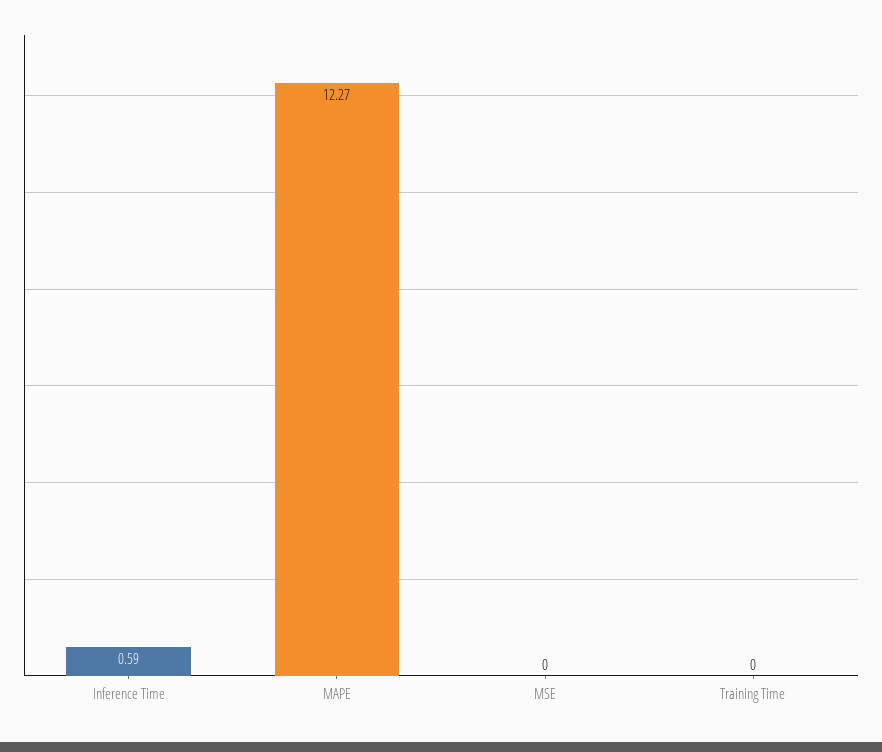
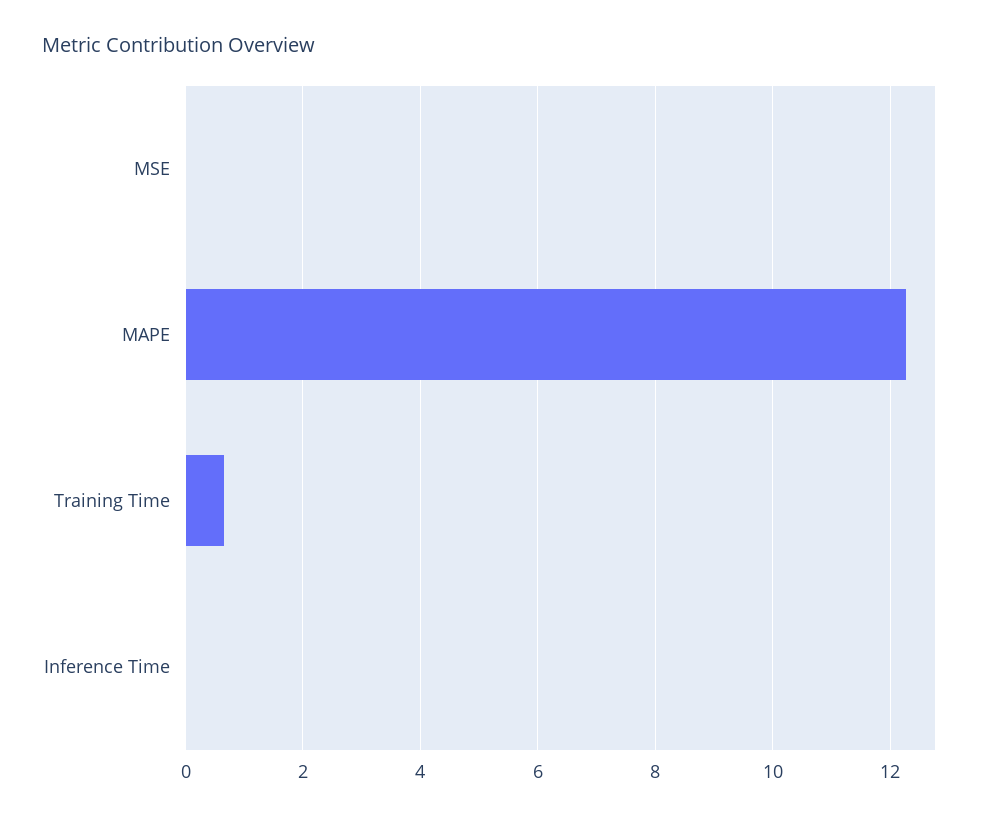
  {
-   "Inference Time": 0.59,
+   "Inference Time": 0,
    "MAPE": 12.27,
    "MSE": 0,
-   "Training Time": 0
+   "Training Time": 0.6
  }

